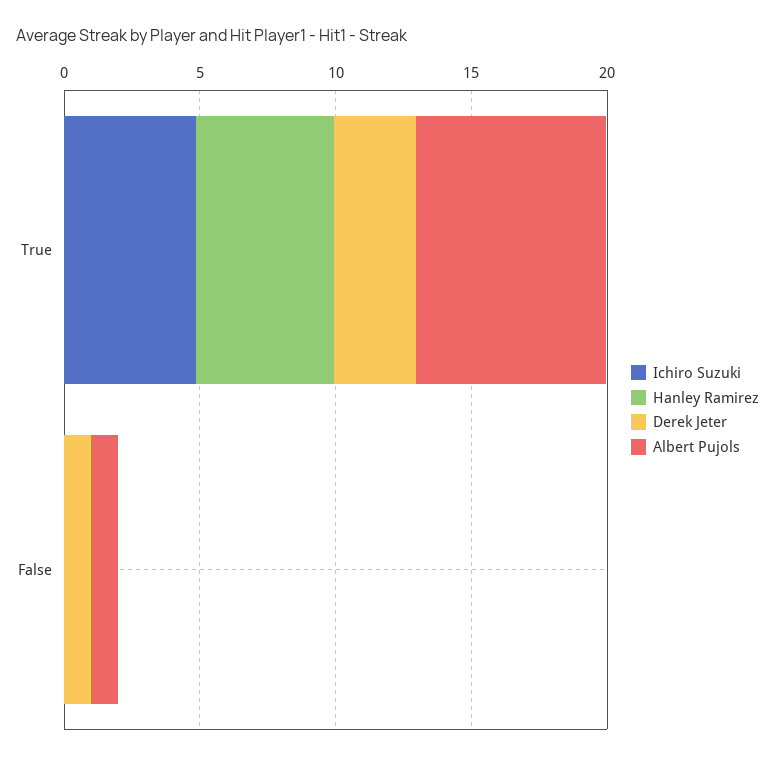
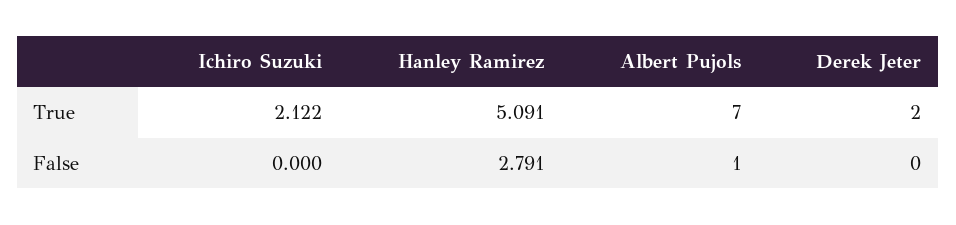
  {
    "Ichiro Suzuki": {
-     "True": 5,
+     "True": 2.122,
      "False": 0
    },
    "Hanley Ramirez": {
      "True": 5.091,
-     "False": 0
+     "False": 2.791
    },
    "Derek Jeter": {
-     "True": 3,
+     "True": 2,
-     "False": 1
+     "False": 0
    },
    "Albert Pujols": {
      "True": 7,
      "False": 1
    }
  }

